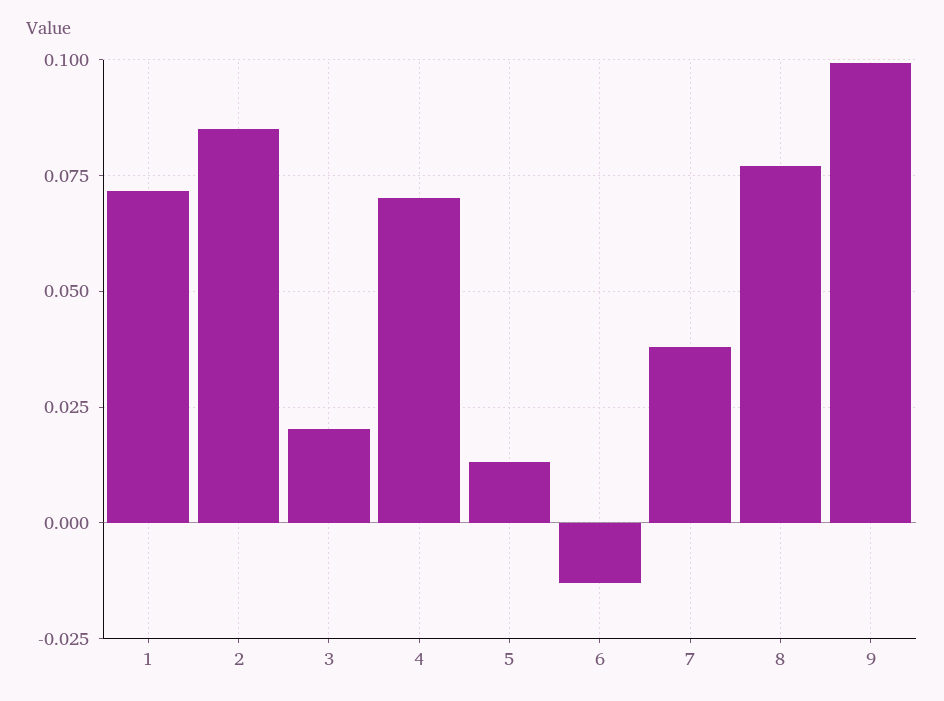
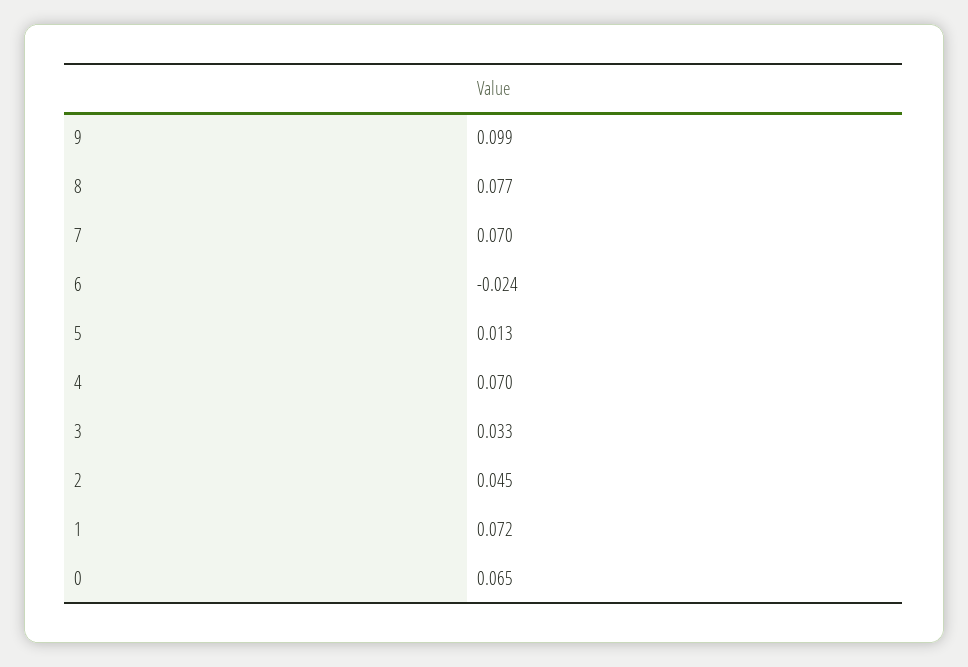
  {
    "1": 0.072,
-   "2": 0.085,
+   "2": 0.045,
-   "3": 0.02,
+   "3": 0.033,
    "4": 0.07,
    "5": 0.013,
-   "6": -0.0125,
+   "6": -0.024,
-   "7": 0.0375,
+   "7": 0.07,
    "8": 0.077,
-   "9": 0.099
+   "9": 0.099,
+   "0": 0.065
  }

